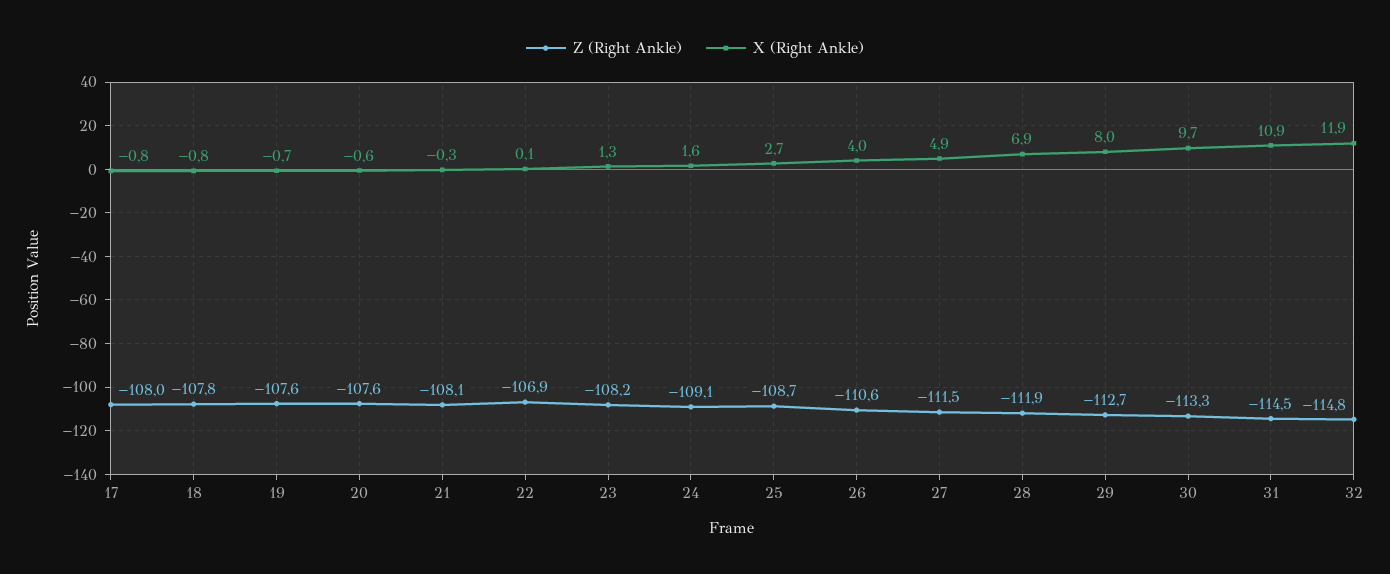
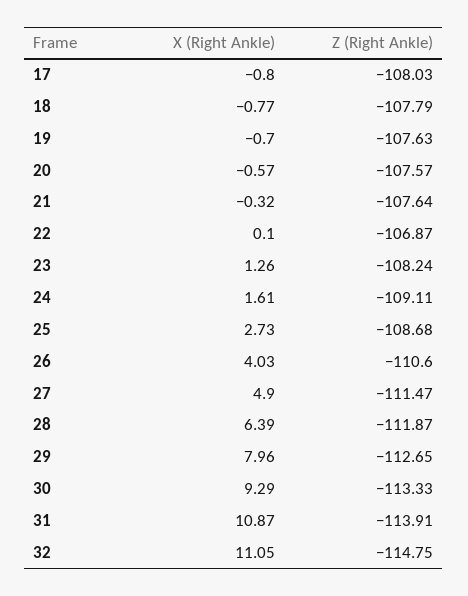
  {
    "Z (Right Ankle)": {
      "17": -108.03,
      "18": -107.79,
      "19": -107.63,
      "20": -107.57,
-     "21": -108.1,
+     "21": -107.64,
      "22": -106.87,
      "23": -108.24,
      "24": -109.11,
      "25": -108.68,
      "26": -110.6,
      "27": -111.47,
      "28": -111.87,
      "29": -112.65,
      "30": -113.33,
-     "31": -114.5,
+     "31": -113.91,
      "32": -114.75
    },
    "X (Right Ankle)": {
      "17": -0.8,
      "18": -0.77,
      "19": -0.7,
      "20": -0.57,
      "21": -0.32,
      "22": 0.1,
      "23": 1.26,
      "24": 1.61,
      "25": 2.73,
      "26": 4.03,
      "27": 4.9,
-     "28": 6.9,
+     "28": 6.39,
      "29": 7.96,
-     "30": 9.7,
+     "30": 9.29,
      "31": 10.87,
-     "32": 11.9
+     "32": 11.05
    }
  }

